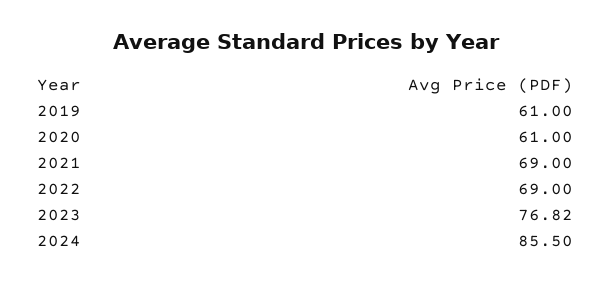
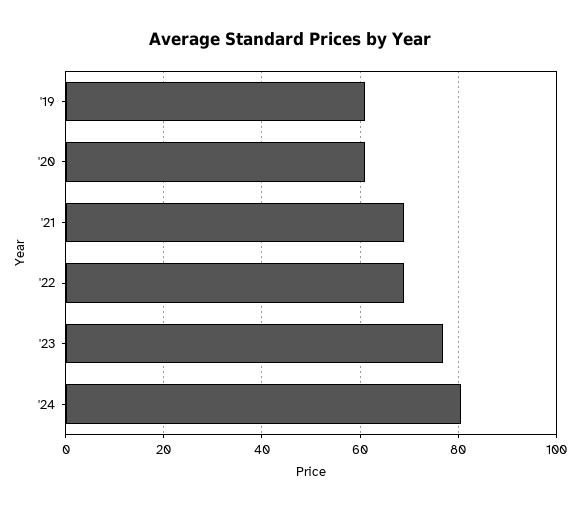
  {
    "2019": 61,
    "2020": 61,
    "2021": 69,
    "2022": 69,
    "2023": 76.82,
-   "2024": 85.5
+   "2024": 80
  }

